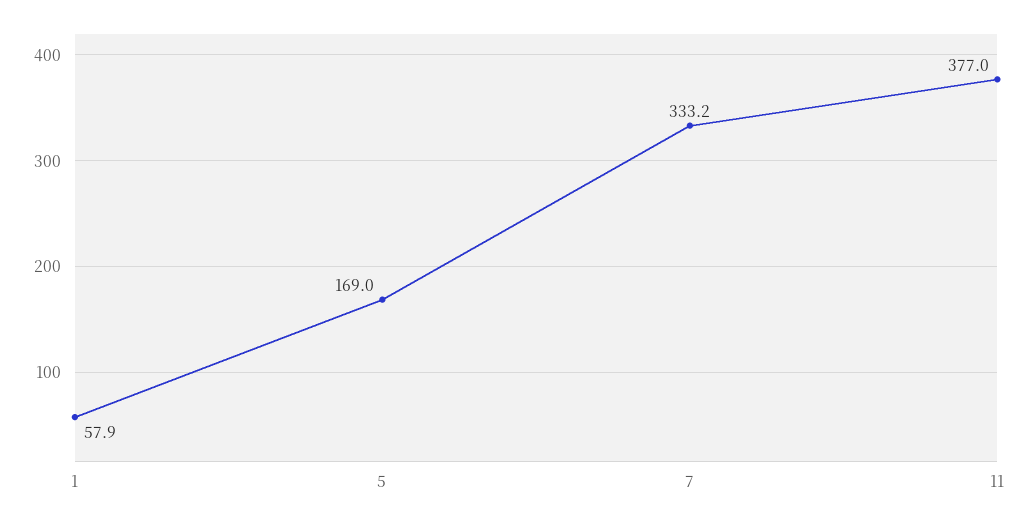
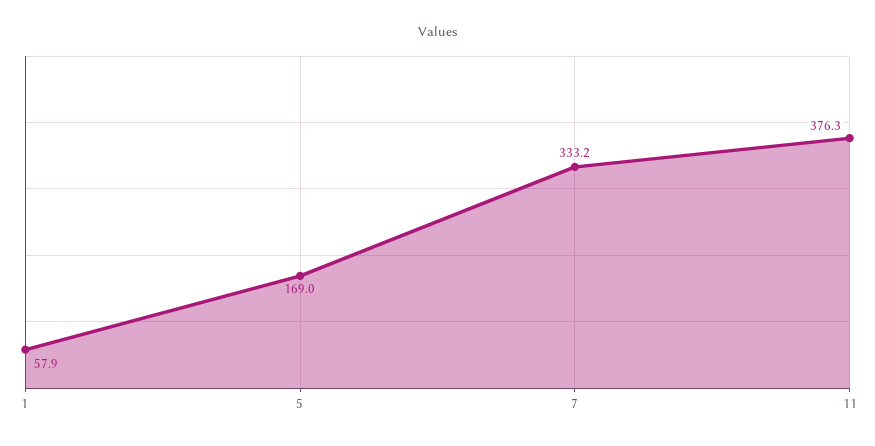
  {
    "1": 57.9,
    "5": 169,
    "7": 333.2,
-   "11": 377
+   "11": 376.3
  }

